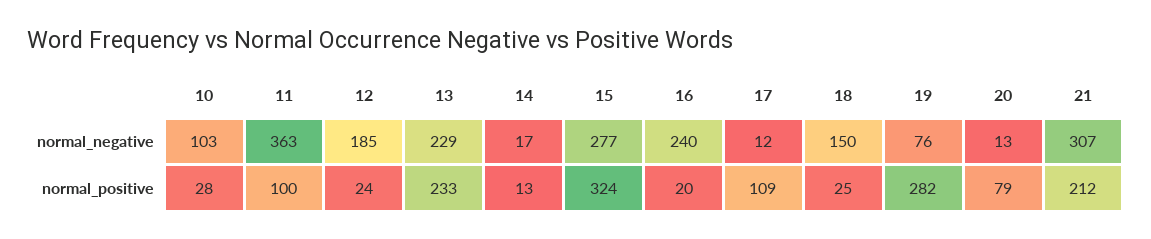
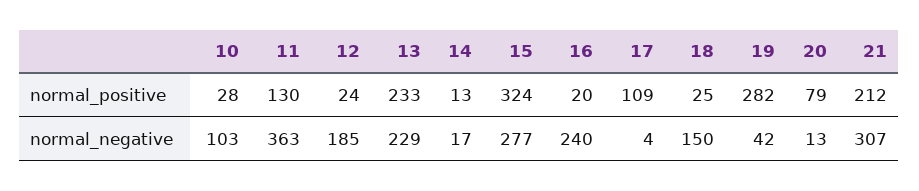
  {
    "10": {
      "normal_negative": 103,
      "normal_positive": 28
    },
    "11": {
      "normal_negative": 363,
-     "normal_positive": 100
+     "normal_positive": 130
    },
    "12": {
      "normal_negative": 185,
      "normal_positive": 24
    },
    "13": {
      "normal_negative": 229,
      "normal_positive": 233
    },
    "14": {
      "normal_negative": 17,
      "normal_positive": 13
    },
    "15": {
      "normal_negative": 277,
      "normal_positive": 324
    },
    "16": {
      "normal_negative": 240,
      "normal_positive": 20
    },
    "17": {
-     "normal_negative": 12,
+     "normal_negative": 4,
      "normal_positive": 109
    },
    "18": {
      "normal_negative": 150,
      "normal_positive": 25
    },
    "19": {
-     "normal_negative": 76,
+     "normal_negative": 42,
      "normal_positive": 282
    },
    "20": {
      "normal_negative": 13,
      "normal_positive": 79
    },
    "21": {
      "normal_negative": 307,
      "normal_positive": 212
    }
  }

